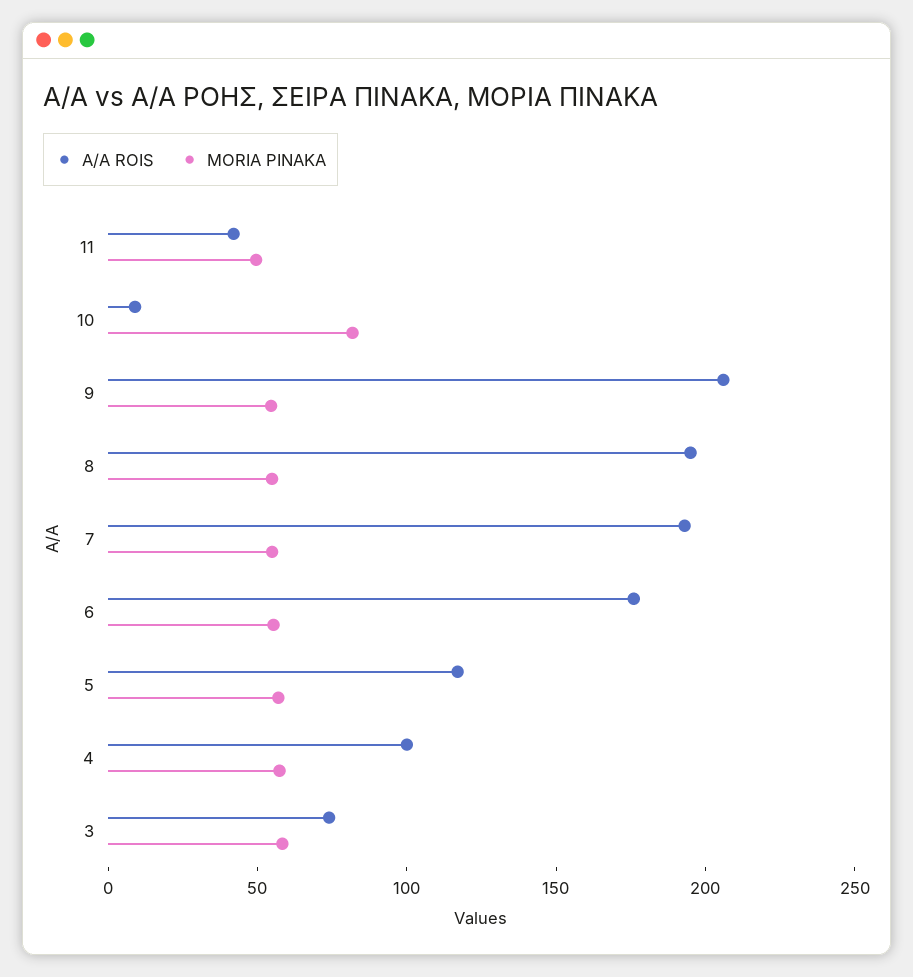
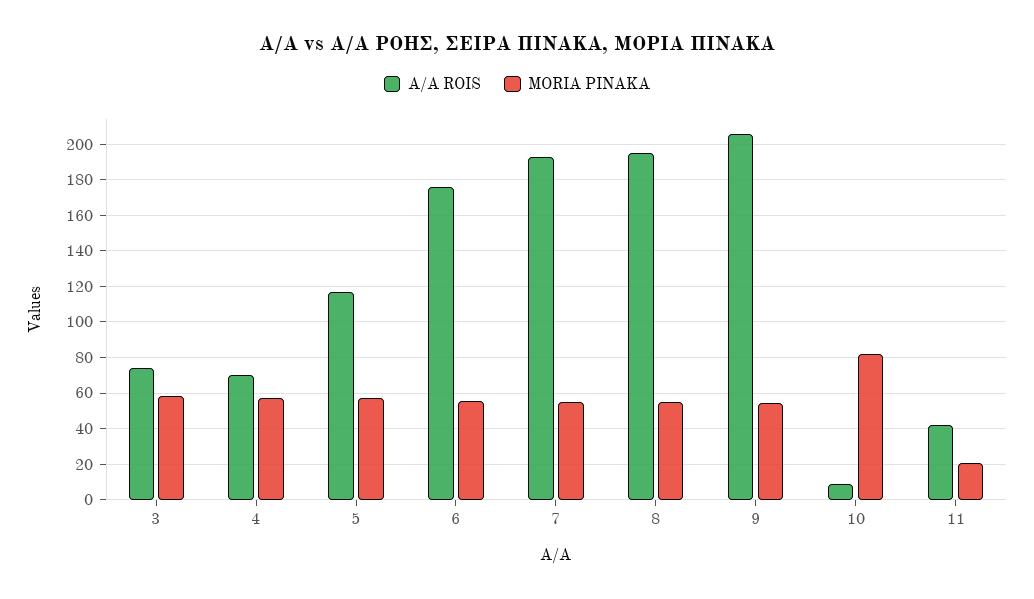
  {
    "A/A ROIS": {
      "11": 40,
      "10": 10,
      "9": 205,
      "8": 195,
      "7": 195,
      "6": 175,
      "5": 115,
-     "4": 100,
+     "4": 70,
      "3": 75
    },
    "MORIA PINAKA": {
-     "11": 50,
+     "11": 20,
      "10": 80,
      "9": 55,
      "8": 55,
      "7": 55,
      "6": 55,
      "5": 55,
      "4": 55,
      "3": 60
    }
  }

